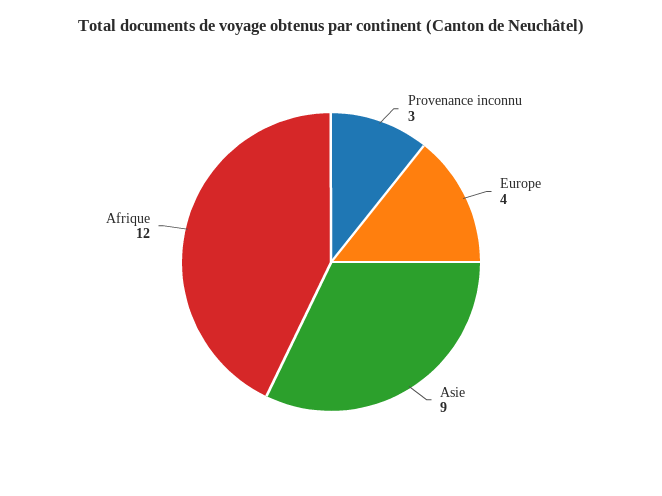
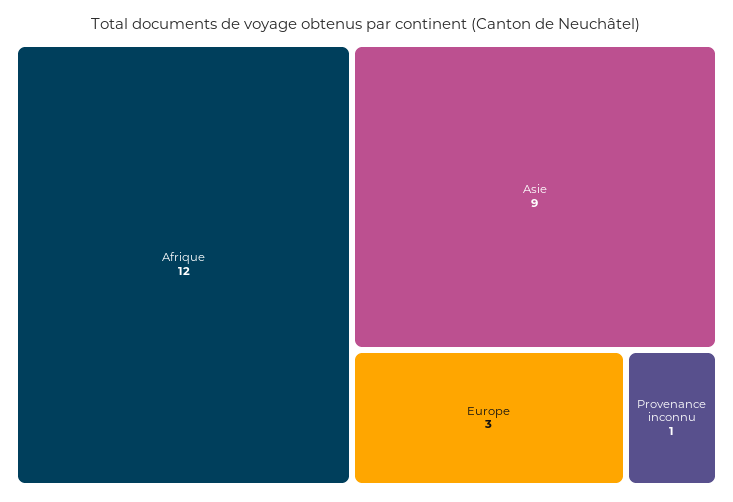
  {
-   "Provenance inconnu": 3,
+   "Provenance inconnu": 1,
-   "Europe": 4,
+   "Europe": 3,
    "Asie": 9,
    "Afrique": 12
  }

